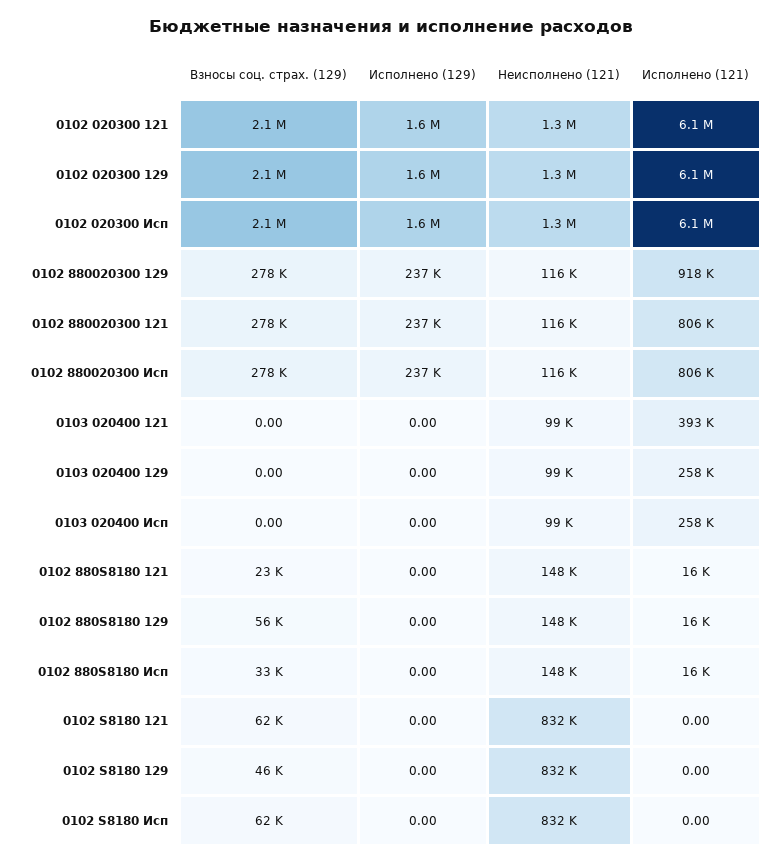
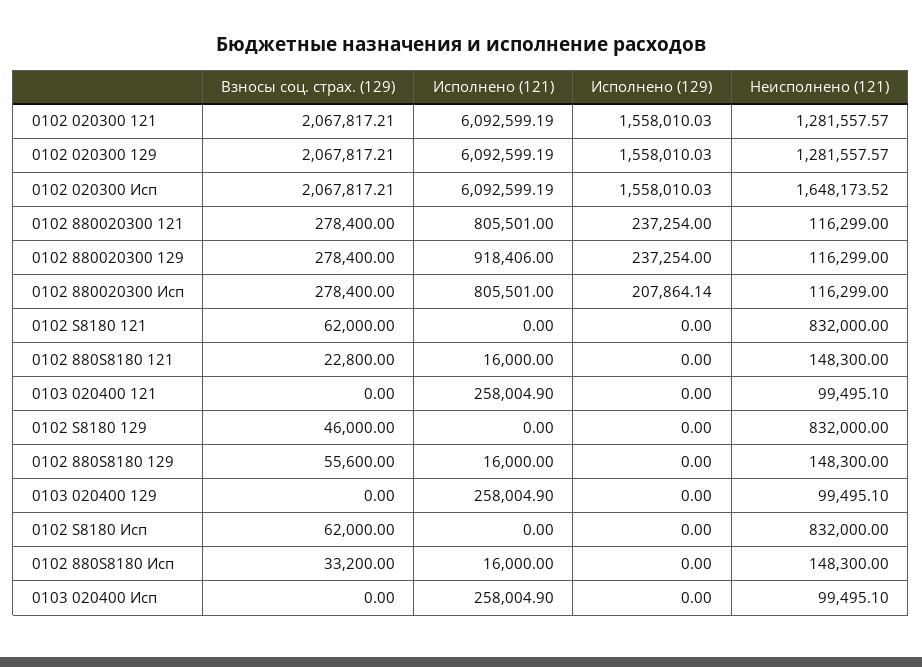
  {
    "Взносы соц. страх. (129)": {
      "0102 020300 121": 2067817.21,
      "0102 020300 129": 2067817.21,
      "0102 020300 Исп": 2067817.21,
      "0102 880020300 129": 278400,
      "0102 880020300 121": 278400,
      "0102 880020300 Исп": 278400,
      "0103 020400 121": 0,
      "0103 020400 129": 0,
      "0103 020400 Исп": 0,
      "0102 880S8180 121": 22800,
      "0102 880S8180 129": 55600,
      "0102 880S8180 Исп": 33200,
      "0102 S8180 121": 62000,
      "0102 S8180 129": 46000,
      "0102 S8180 Исп": 62000
    },
    "Исполнено (129)": {
      "0102 020300 121": 1558010.03,
      "0102 020300 129": 1558010.03,
      "0102 020300 Исп": 1558010.03,
      "0102 880020300 129": 237254,
      "0102 880020300 121": 237254,
-     "0102 880020300 Исп": 237000,
+     "0102 880020300 Исп": 207864.14,
      "0103 020400 121": 0,
      "0103 020400 129": 0,
      "0103 020400 Исп": 0,
      "0102 880S8180 121": 0,
      "0102 880S8180 129": 0,
      "0102 880S8180 Исп": 0,
      "0102 S8180 121": 0,
      "0102 S8180 129": 0,
      "0102 S8180 Исп": 0
    },
    "Неисполнено (121)": {
      "0102 020300 121": 1281557.57,
      "0102 020300 129": 1281557.57,
-     "0102 020300 Исп": 1300000,
+     "0102 020300 Исп": 1648173.52,
      "0102 880020300 129": 116299,
      "0102 880020300 121": 116299,
      "0102 880020300 Исп": 116299,
      "0103 020400 121": 99495.1,
      "0103 020400 129": 99495.1,
      "0103 020400 Исп": 99495.1,
      "0102 880S8180 121": 148300,
      "0102 880S8180 129": 148300,
      "0102 880S8180 Исп": 148300,
      "0102 S8180 121": 832000,
      "0102 S8180 129": 832000,
      "0102 S8180 Исп": 832000
    },
    "Исполнено (121)": {
      "0102 020300 121": 6092599.19,
      "0102 020300 129": 6092599.19,
      "0102 020300 Исп": 6092599.19,
      "0102 880020300 129": 918406,
      "0102 880020300 121": 805501,
      "0102 880020300 Исп": 805501,
-     "0103 020400 121": 393000,
+     "0103 020400 121": 258004.9,
      "0103 020400 129": 258004.9,
      "0103 020400 Исп": 258004.9,
      "0102 880S8180 121": 16000,
      "0102 880S8180 129": 16000,
      "0102 880S8180 Исп": 16000,
      "0102 S8180 121": 0,
      "0102 S8180 129": 0,
      "0102 S8180 Исп": 0
    }
  }

